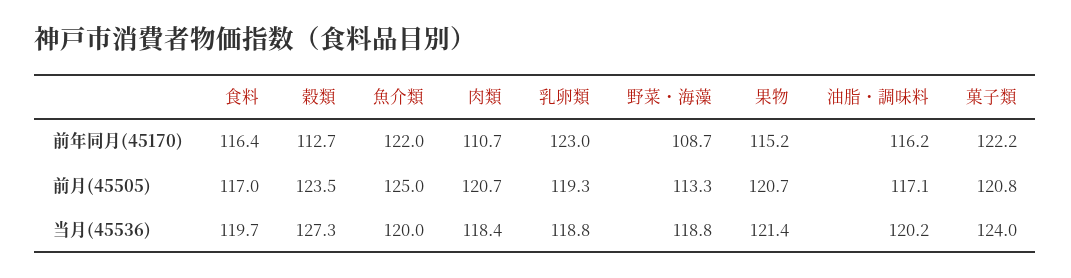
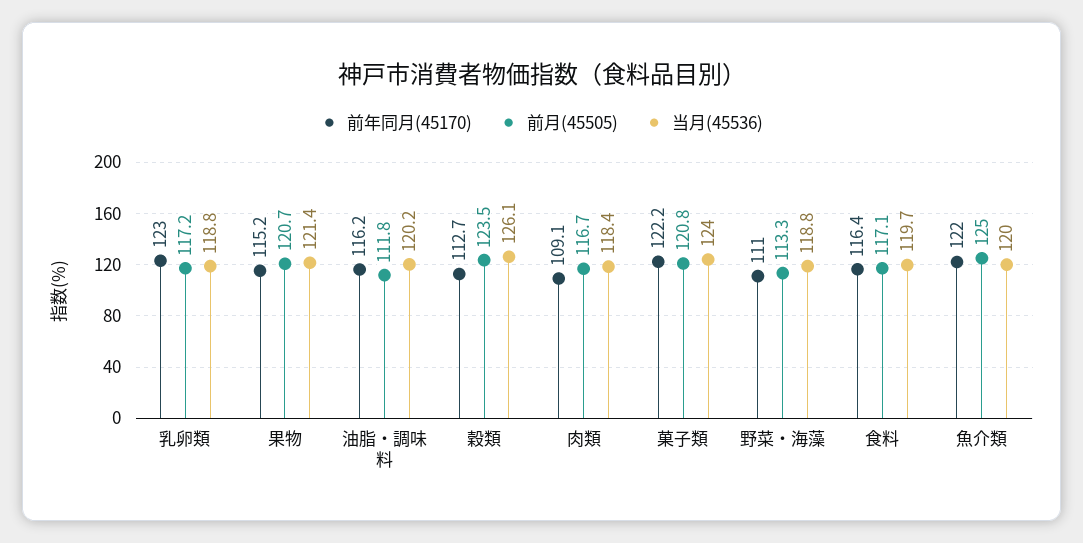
  {
    "前年同月(45170)": {
      "食料": 116.4,
      "穀類": 112.7,
      "魚介類": 122,
-     "肉類": 110.7,
+     "肉類": 109.1,
      "乳卵類": 123,
-     "野菜・海藻": 108.7,
+     "野菜・海藻": 111,
      "果物": 115.2,
      "油脂・調味料": 116.2,
      "菓子類": 122.2
    },
    "前月(45505)": {
-     "食料": 117,
+     "食料": 117.1,
      "穀類": 123.5,
      "魚介類": 125,
-     "肉類": 120.7,
+     "肉類": 116.7,
-     "乳卵類": 119.3,
+     "乳卵類": 117.2,
      "野菜・海藻": 113.3,
      "果物": 120.7,
-     "油脂・調味料": 117.1,
+     "油脂・調味料": 111.8,
      "菓子類": 120.8
    },
    "当月(45536)": {
      "食料": 119.7,
-     "穀類": 127.3,
+     "穀類": 126.1,
      "魚介類": 120,
      "肉類": 118.4,
      "乳卵類": 118.8,
      "野菜・海藻": 118.8,
      "果物": 121.4,
      "油脂・調味料": 120.2,
      "菓子類": 124
    }
  }

